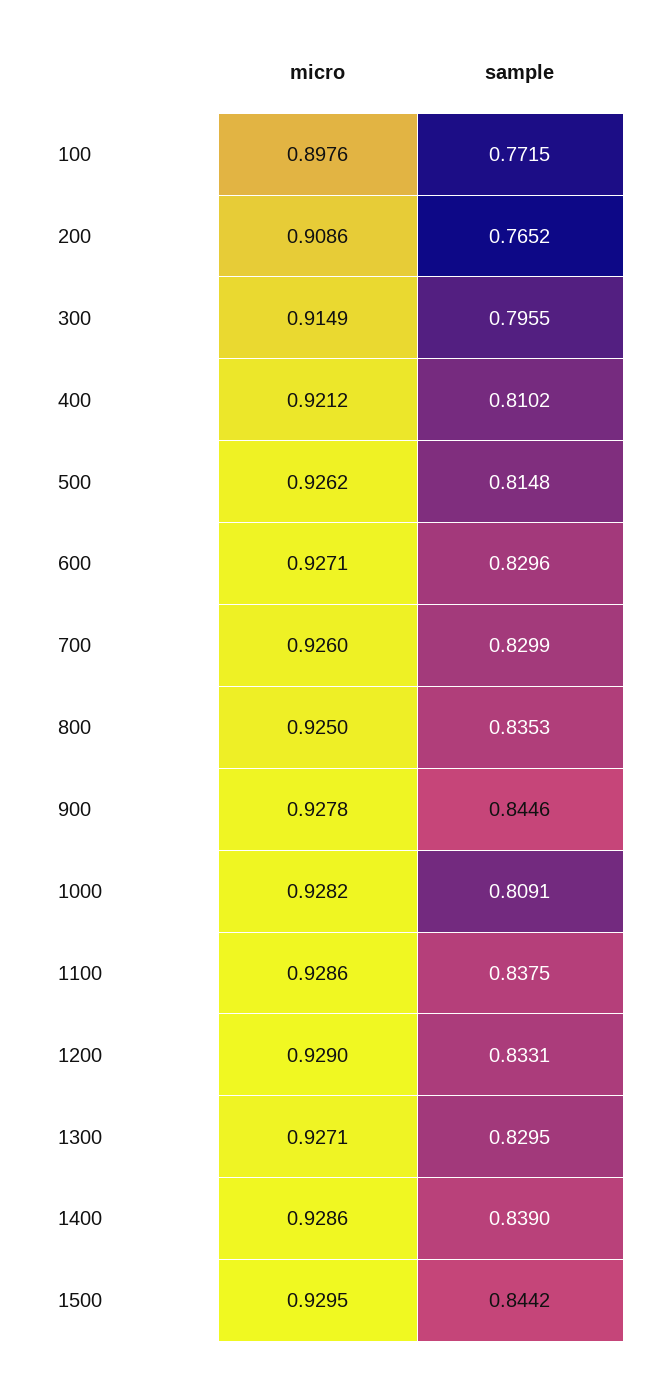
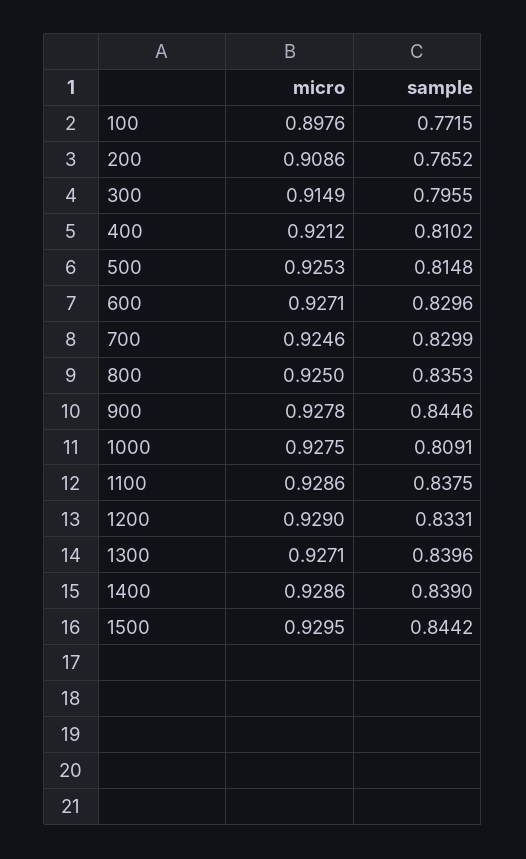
  {
    "micro": {
      "100": 0.8976,
      "200": 0.9086,
      "300": 0.9149,
      "400": 0.9212,
-     "500": 0.9262,
+     "500": 0.9253,
      "600": 0.9271,
-     "700": 0.926,
+     "700": 0.9246,
      "800": 0.925,
      "900": 0.9278,
-     "1000": 0.9282,
+     "1000": 0.9275,
      "1100": 0.9286,
      "1200": 0.929,
      "1300": 0.9271,
      "1400": 0.9286,
      "1500": 0.9295
    },
    "sample": {
      "100": 0.7715,
      "200": 0.7652,
      "300": 0.7955,
      "400": 0.8102,
      "500": 0.8148,
      "600": 0.8296,
      "700": 0.8299,
      "800": 0.8353,
      "900": 0.8446,
      "1000": 0.8091,
      "1100": 0.8375,
      "1200": 0.8331,
-     "1300": 0.8295,
+     "1300": 0.8396,
      "1400": 0.839,
      "1500": 0.8442
    }
  }

